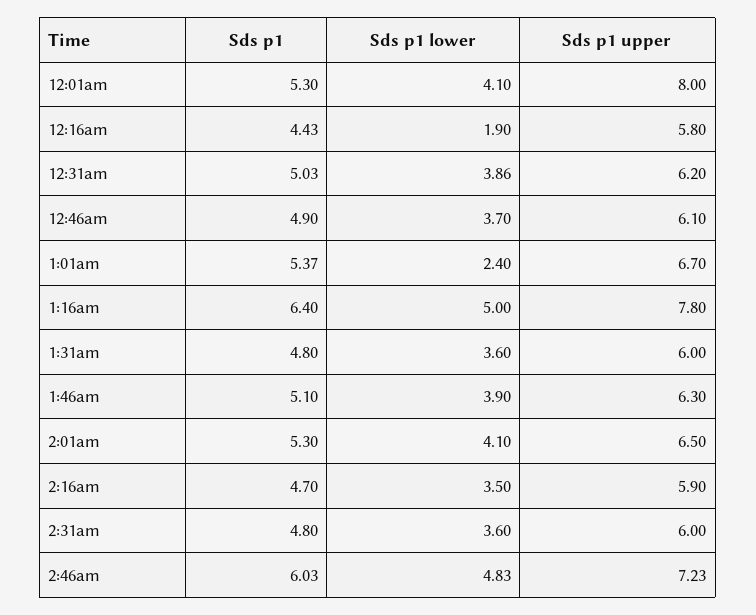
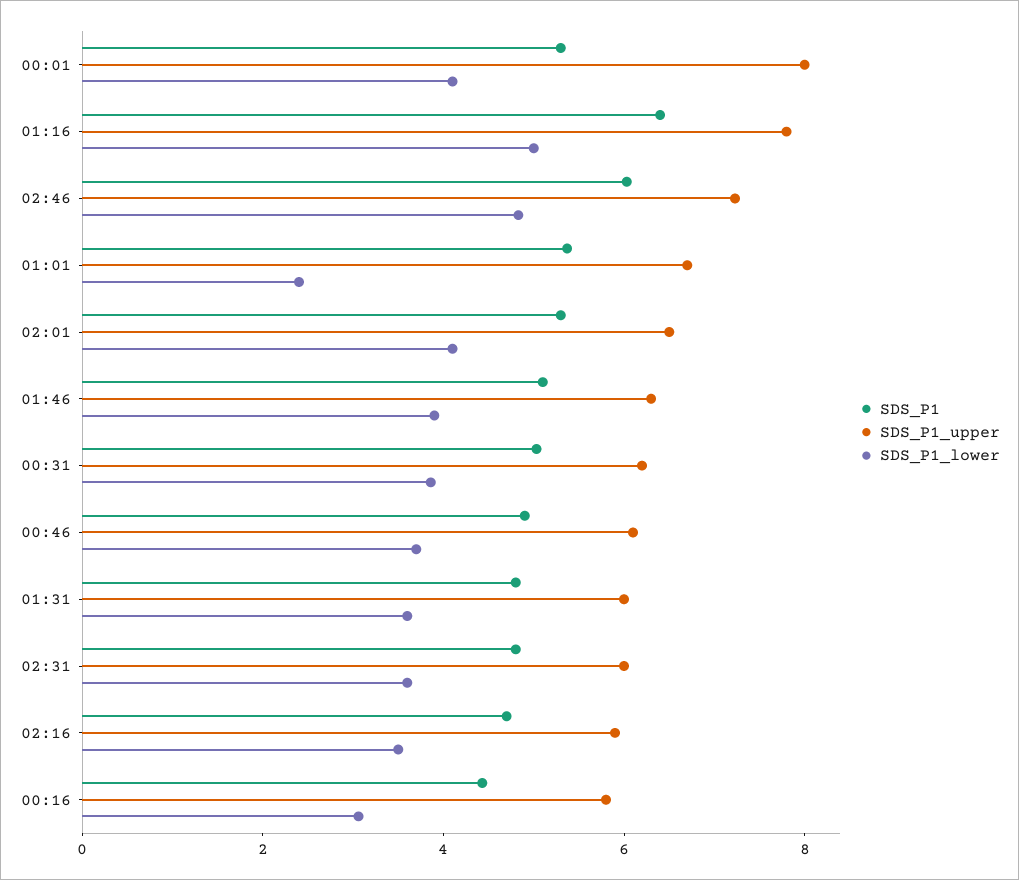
  {
    "Sds p1": {
      "12:01am": 5.3,
      "12:16am": 4.43,
      "12:31am": 5.03,
      "12:46am": 4.9,
      "1:01am": 5.37,
      "1:16am": 6.4,
      "1:31am": 4.8,
      "1:46am": 5.1,
      "2:01am": 5.3,
      "2:16am": 4.7,
      "2:31am": 4.8,
      "2:46am": 6.03
    },
    "Sds p1 lower": {
      "12:01am": 4.1,
-     "12:16am": 1.9,
+     "12:16am": 3,
      "12:31am": 3.86,
      "12:46am": 3.7,
      "1:01am": 2.4,
      "1:16am": 5,
      "1:31am": 3.6,
      "1:46am": 3.9,
      "2:01am": 4.1,
      "2:16am": 3.5,
      "2:31am": 3.6,
      "2:46am": 4.83
    },
    "Sds p1 upper": {
      "12:01am": 8,
      "12:16am": 5.8,
      "12:31am": 6.2,
      "12:46am": 6.1,
      "1:01am": 6.7,
      "1:16am": 7.8,
      "1:31am": 6,
      "1:46am": 6.3,
      "2:01am": 6.5,
      "2:16am": 5.9,
      "2:31am": 6,
      "2:46am": 7.23
    }
  }

